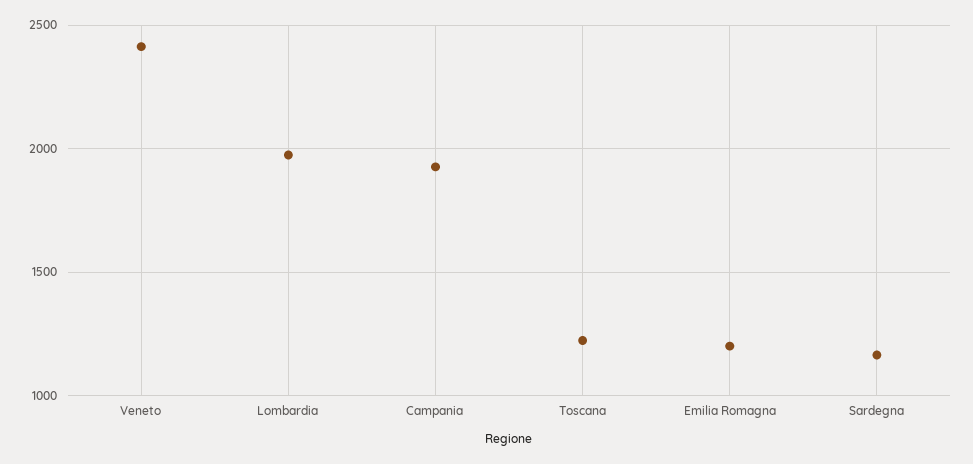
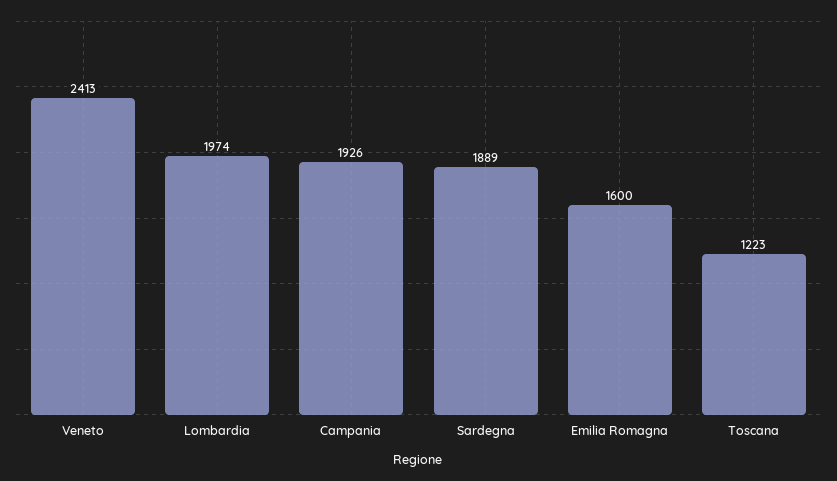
  {
    "Veneto": 2413,
    "Lombardia": 1974,
    "Campania": 1926,
    "Toscana": 1223,
-   "Emilia Romagna": 1200,
+   "Emilia Romagna": 1600,
-   "Sardegna": 1150
+   "Sardegna": 1889
  }

